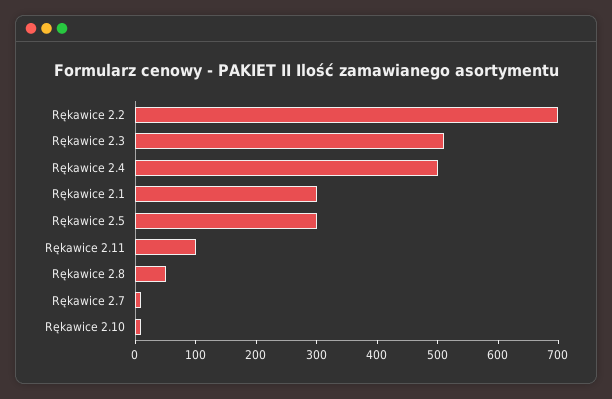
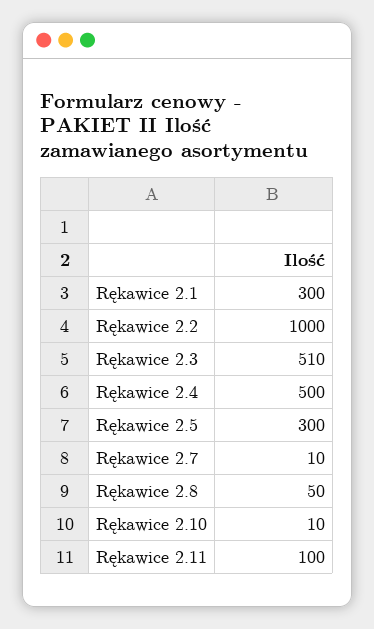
  {
-   "Rękawice 2.2": 700,
+   "Rękawice 2.2": 1000,
    "Rękawice 2.3": 510,
    "Rękawice 2.4": 500,
    "Rękawice 2.1": 300,
    "Rękawice 2.5": 300,
    "Rękawice 2.11": 100,
    "Rękawice 2.8": 50,
    "Rękawice 2.7": 10,
    "Rękawice 2.10": 10
  }

